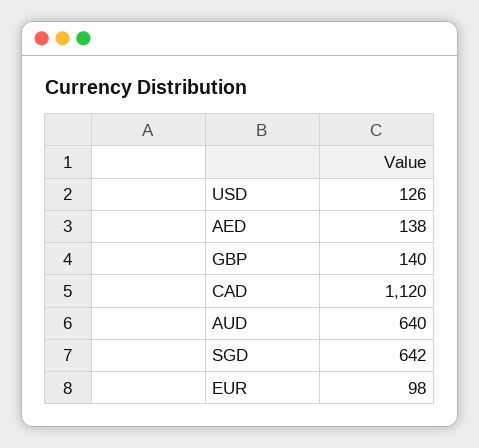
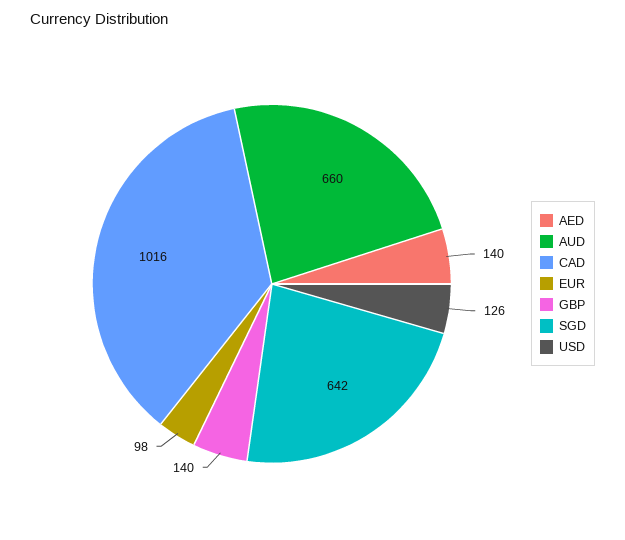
  {
    "USD": 126,
-   "AED": 138,
+   "AED": 140,
    "GBP": 140,
-   "CAD": 1120,
+   "CAD": 1016,
-   "AUD": 640,
+   "AUD": 660,
    "SGD": 642,
    "EUR": 98
  }

